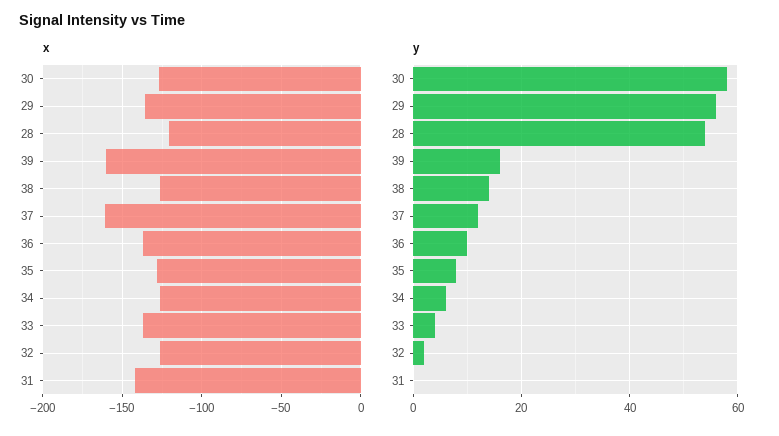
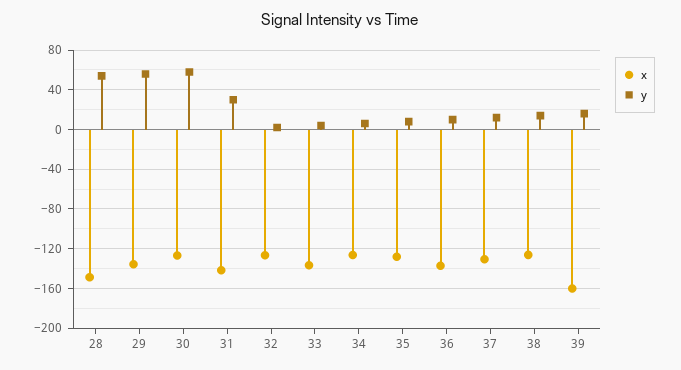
  {
    "x": {
      "30": -125,
      "29": -135,
-     "28": -120,
+     "28": -150,
      "39": -160,
      "38": -125,
-     "37": -160,
+     "37": -130,
      "36": -135,
      "35": -130,
      "34": -125,
      "33": -135,
      "32": -125,
      "31": -140
    },
    "y": {
      "30": 60,
      "29": 55,
      "28": 55,
      "39": 15,
      "38": 15,
      "37": 10,
      "36": 10,
      "35": 10,
      "34": 5,
      "33": 5,
      "32": 0,
-     "31": 0
+     "31": 30
    }
  }

